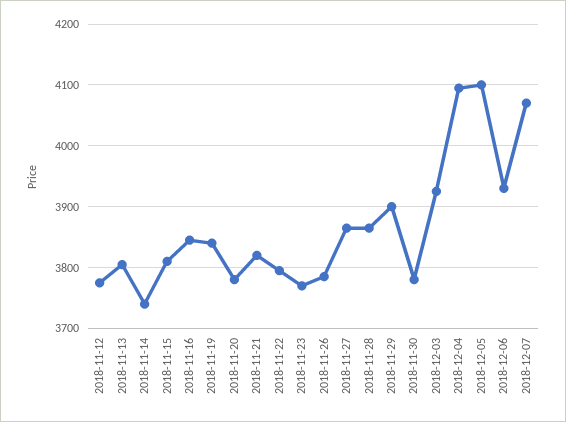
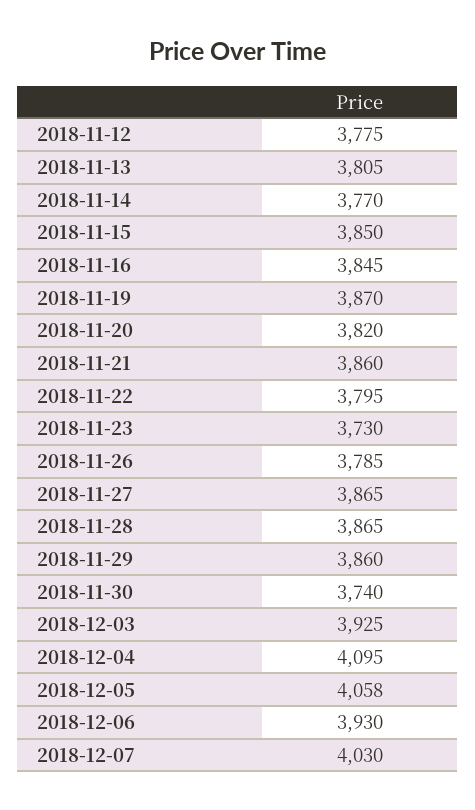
  {
    "2018-11-12": 3775,
    "2018-11-13": 3805,
-   "2018-11-14": 3740,
+   "2018-11-14": 3770,
-   "2018-11-15": 3810,
+   "2018-11-15": 3850,
    "2018-11-16": 3845,
-   "2018-11-19": 3840,
+   "2018-11-19": 3870,
-   "2018-11-20": 3780,
+   "2018-11-20": 3820,
-   "2018-11-21": 3820,
+   "2018-11-21": 3860,
    "2018-11-22": 3795,
-   "2018-11-23": 3770,
+   "2018-11-23": 3730,
    "2018-11-26": 3785,
    "2018-11-27": 3865,
    "2018-11-28": 3865,
-   "2018-11-29": 3900,
+   "2018-11-29": 3860,
-   "2018-11-30": 3780,
+   "2018-11-30": 3740,
    "2018-12-03": 3925,
    "2018-12-04": 4095,
-   "2018-12-05": 4100,
+   "2018-12-05": 4058,
    "2018-12-06": 3930,
-   "2018-12-07": 4070
+   "2018-12-07": 4030
  }

